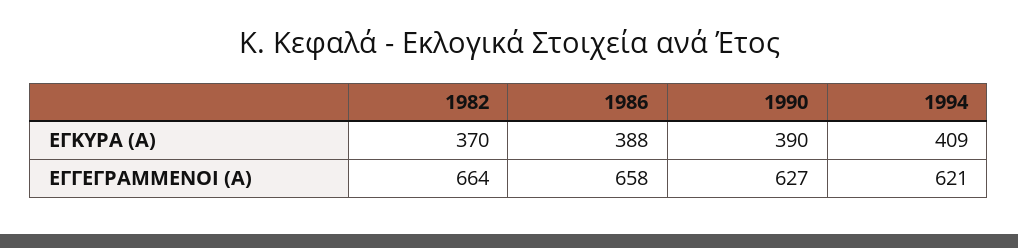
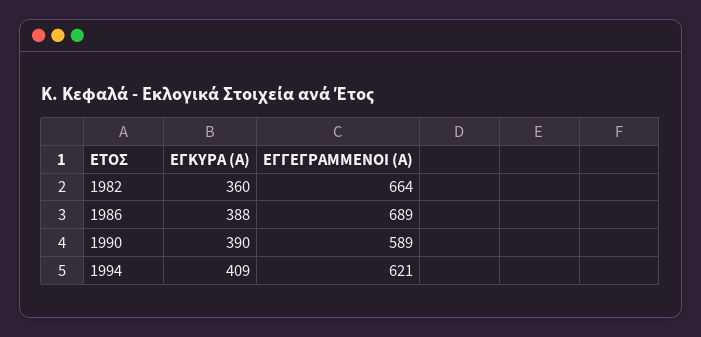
  {
    "1982": {
-     "ΕΓΚΥΡΑ (Α)": 370,
+     "ΕΓΚΥΡΑ (Α)": 360,
      "ΕΓΓΕΓΡΑΜΜΕΝΟΙ (Α)": 664
    },
    "1986": {
      "ΕΓΚΥΡΑ (Α)": 388,
-     "ΕΓΓΕΓΡΑΜΜΕΝΟΙ (Α)": 658
+     "ΕΓΓΕΓΡΑΜΜΕΝΟΙ (Α)": 689
    },
    "1990": {
      "ΕΓΚΥΡΑ (Α)": 390,
-     "ΕΓΓΕΓΡΑΜΜΕΝΟΙ (Α)": 627
+     "ΕΓΓΕΓΡΑΜΜΕΝΟΙ (Α)": 589
    },
    "1994": {
      "ΕΓΚΥΡΑ (Α)": 409,
      "ΕΓΓΕΓΡΑΜΜΕΝΟΙ (Α)": 621
    }
  }

